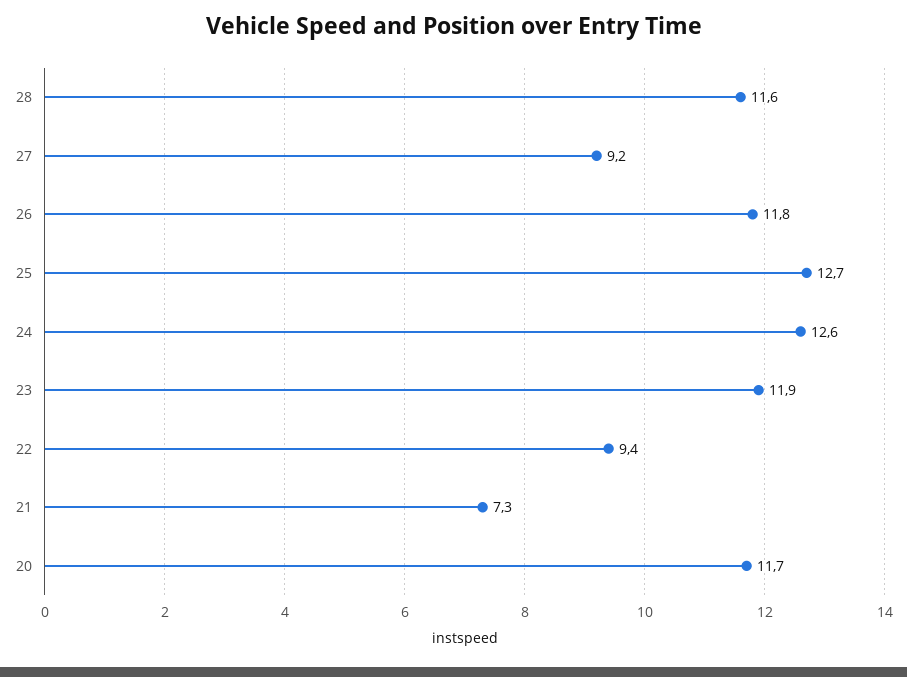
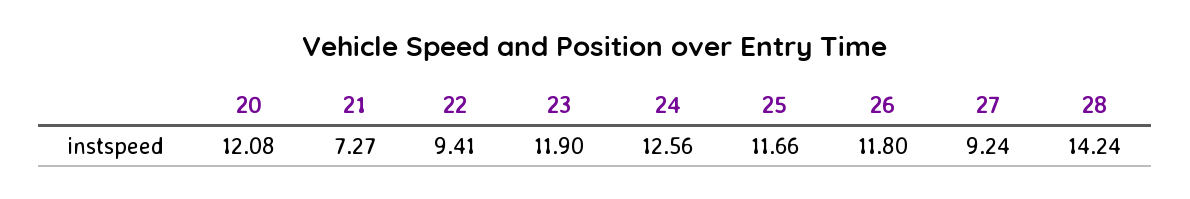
  {
-   "28": 11.6,
+   "28": 14.24,
    "27": 9.24,
    "26": 11.8,
-   "25": 12.7,
+   "25": 11.66,
    "24": 12.56,
    "23": 11.9,
    "22": 9.41,
    "21": 7.27,
-   "20": 11.7
+   "20": 12.08
  }

